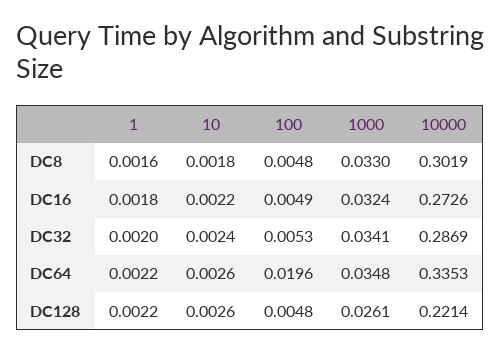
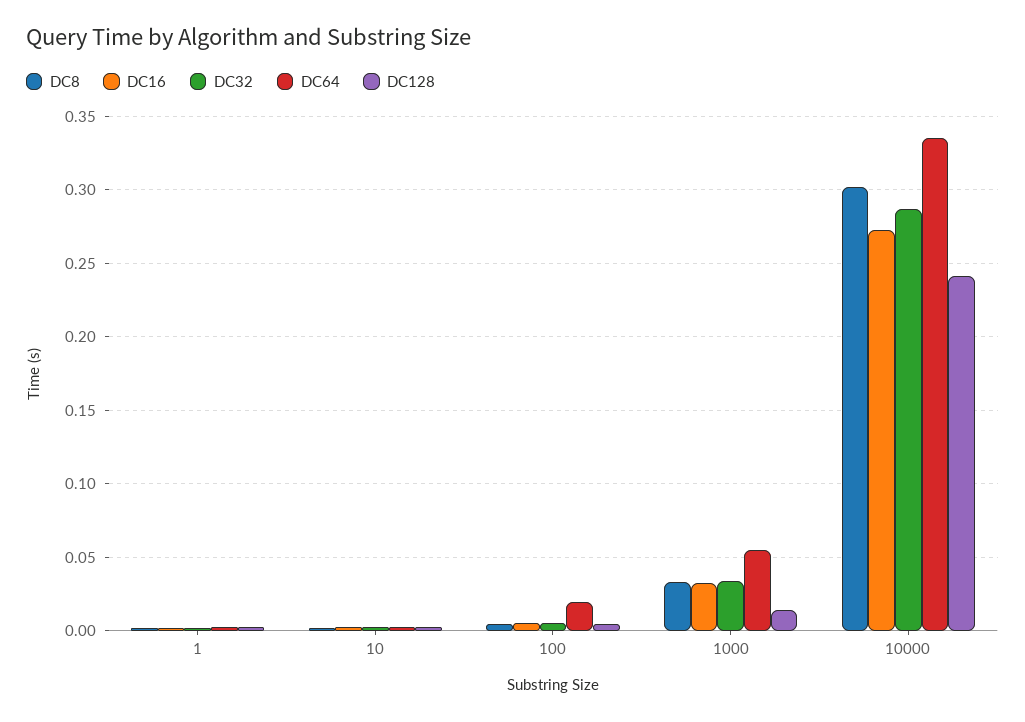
  {
    "DC8": {
      "1": 0.0016,
      "10": 0.0018,
      "100": 0.0048,
      "1000": 0.033,
      "10000": 0.3019
    },
    "DC16": {
      "1": 0.0018,
      "10": 0.0022,
      "100": 0.0049,
      "1000": 0.0324,
      "10000": 0.2726
    },
    "DC32": {
      "1": 0.002,
      "10": 0.0024,
      "100": 0.0053,
      "1000": 0.0341,
      "10000": 0.2869
    },
    "DC64": {
      "1": 0.0022,
      "10": 0.0026,
      "100": 0.0196,
-     "1000": 0.0348,
+     "1000": 0.055,
      "10000": 0.3353
    },
    "DC128": {
      "1": 0.0022,
      "10": 0.0026,
      "100": 0.0048,
-     "1000": 0.0261,
+     "1000": 0.015,
-     "10000": 0.2214
+     "10000": 0.24
    }
  }

